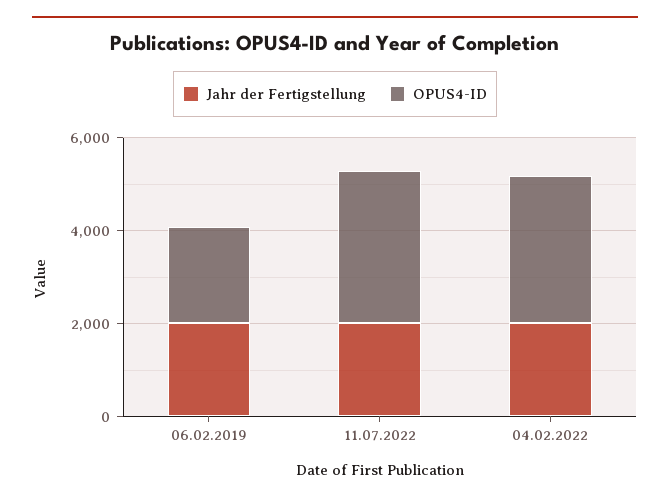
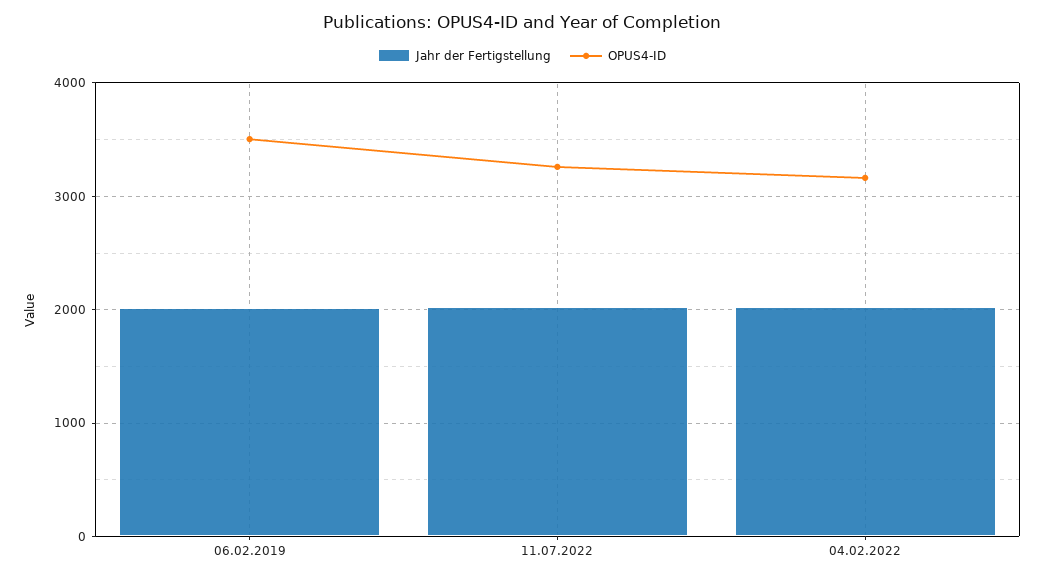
  {
    "Jahr der Fertigstellung": {
      "06.02.2019": 2000,
      "11.07.2022": 2000,
      "04.02.2022": 2000
    },
    "OPUS4-ID": {
-     "06.02.2019": 2000,
+     "06.02.2019": 3500,
      "11.07.2022": 3300,
      "04.02.2022": 3200
    }
  }

